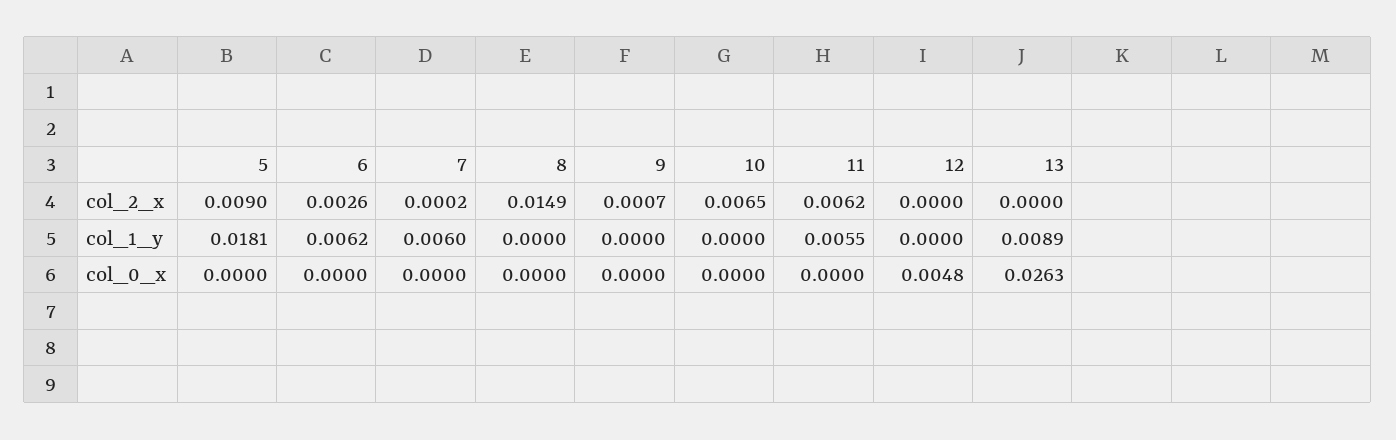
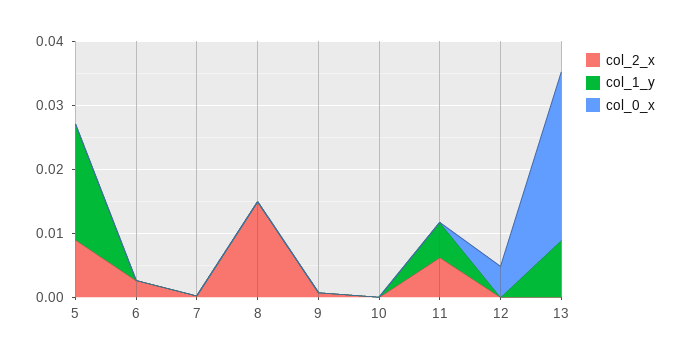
  {
    "col_2_x": {
      "5": 0.009,
      "6": 0.0026,
      "7": 0.0002,
      "8": 0.0149,
      "9": 0.0007,
-     "10": 0.0065,
+     "10": 0,
      "11": 0.0062,
      "12": 0,
      "13": 0
    },
    "col_1_y": {
      "5": 0.0181,
-     "6": 0.0062,
+     "6": 0,
-     "7": 0.006,
+     "7": 0,
      "8": 0,
      "9": 0,
      "10": 0,
      "11": 0.0055,
      "12": 0,
      "13": 0.0089
    },
    "col_0_x": {
      "5": 0,
      "6": 0,
      "7": 0,
      "8": 0,
      "9": 0,
      "10": 0,
      "11": 0,
      "12": 0.0048,
      "13": 0.0263
    }
  }

